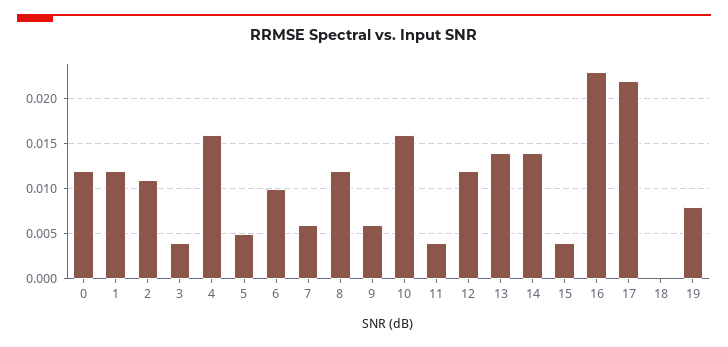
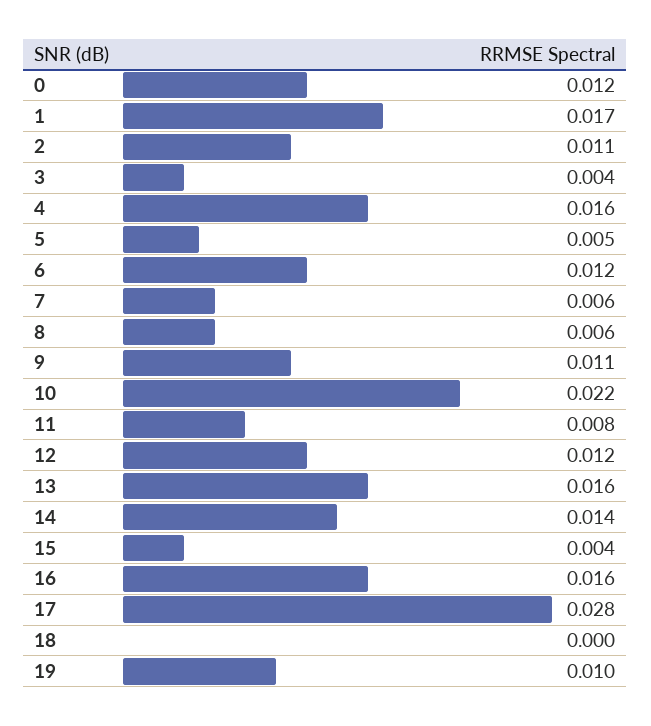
  {
    "0": 0.012,
-   "1": 0.012,
+   "1": 0.017,
    "2": 0.011,
    "3": 0.004,
    "4": 0.016,
    "5": 0.005,
-   "6": 0.01,
+   "6": 0.012,
    "7": 0.006,
-   "8": 0.012,
+   "8": 0.006,
-   "9": 0.006,
+   "9": 0.011,
-   "10": 0.016,
+   "10": 0.022,
-   "11": 0.004,
+   "11": 0.008,
    "12": 0.012,
-   "13": 0.014,
+   "13": 0.016,
    "14": 0.014,
    "15": 0.004,
-   "16": 0.023,
+   "16": 0.016,
-   "17": 0.022,
+   "17": 0.028,
    "18": 0,
-   "19": 0.008
+   "19": 0.01
  }

